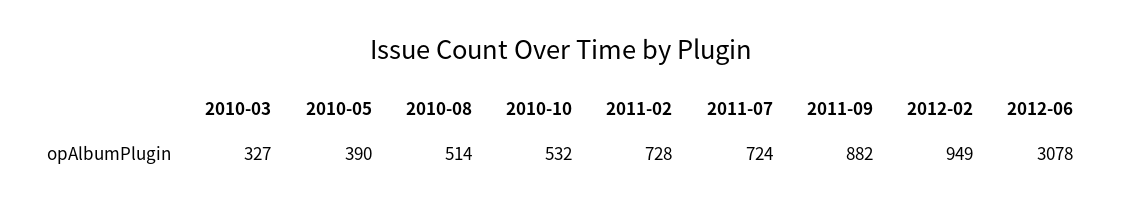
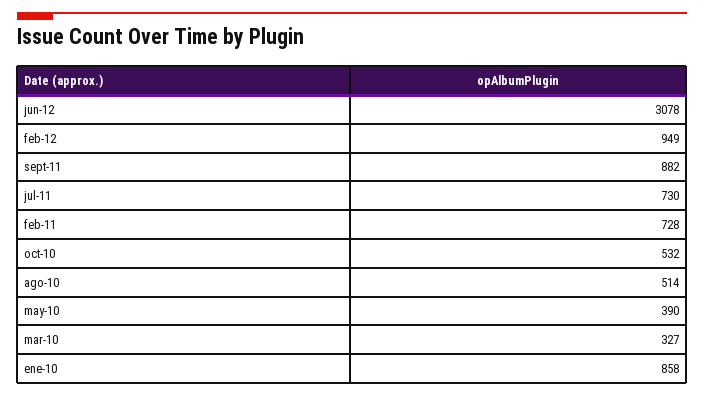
  {
    "2010-03": 327,
    "2010-05": 390,
    "2010-08": 514,
    "2010-10": 532,
    "2011-02": 728,
-   "2011-07": 724,
+   "2011-07": 730,
    "2011-09": 882,
    "2012-02": 949,
-   "2012-06": 3078
+   "2012-06": 3078,
+   "ene-10": 858
  }

